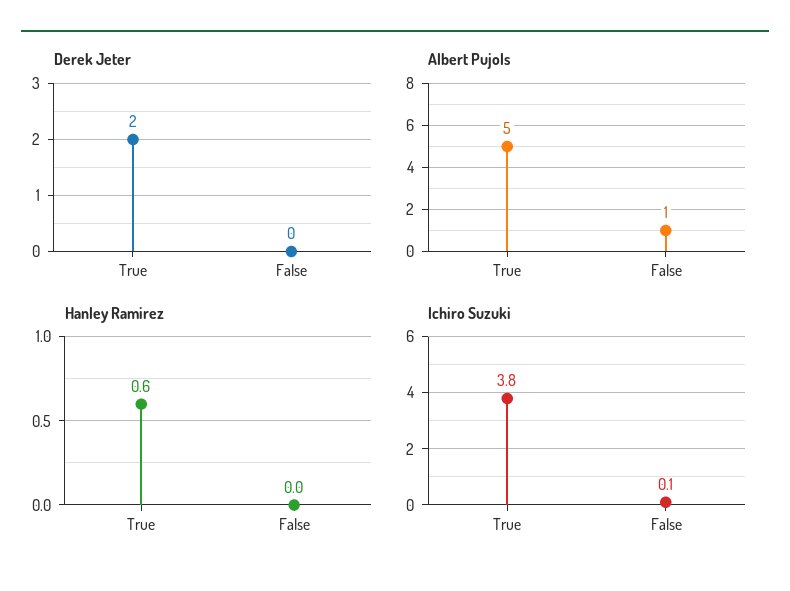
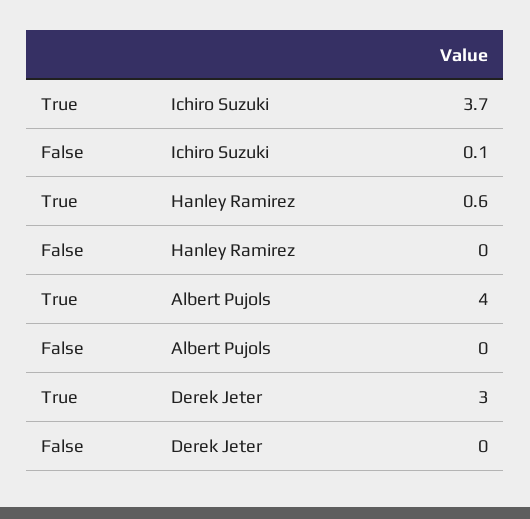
  {
    "Derek Jeter": {
-     "True": 2,
+     "True": 3,
      "False": 0
    },
    "Albert Pujols": {
-     "True": 5,
+     "True": 4,
-     "False": 1
+     "False": 0
    },
    "Hanley Ramirez": {
      "True": 0.6,
      "False": 0
    },
    "Ichiro Suzuki": {
-     "True": 3.8,
+     "True": 3.7,
      "False": 0.1
    }
  }

